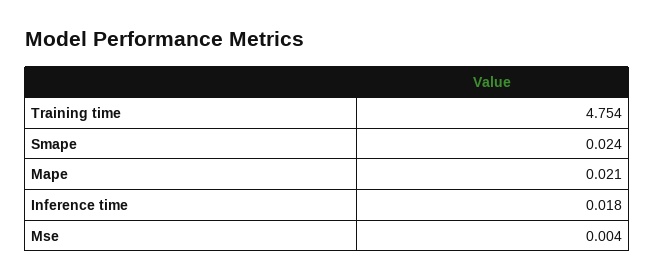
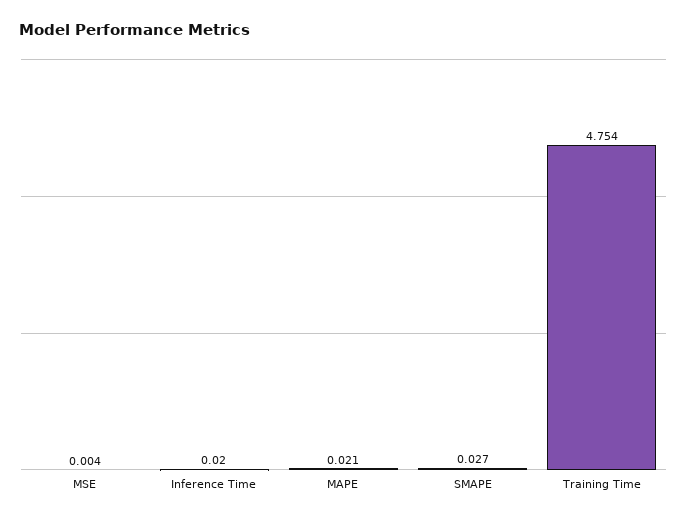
  {
    "Training time": 4.754,
-   "Smape": 0.024,
+   "Smape": 0.027,
    "Mape": 0.021,
-   "Inference time": 0.018,
+   "Inference time": 0.02,
    "Mse": 0.004
  }

